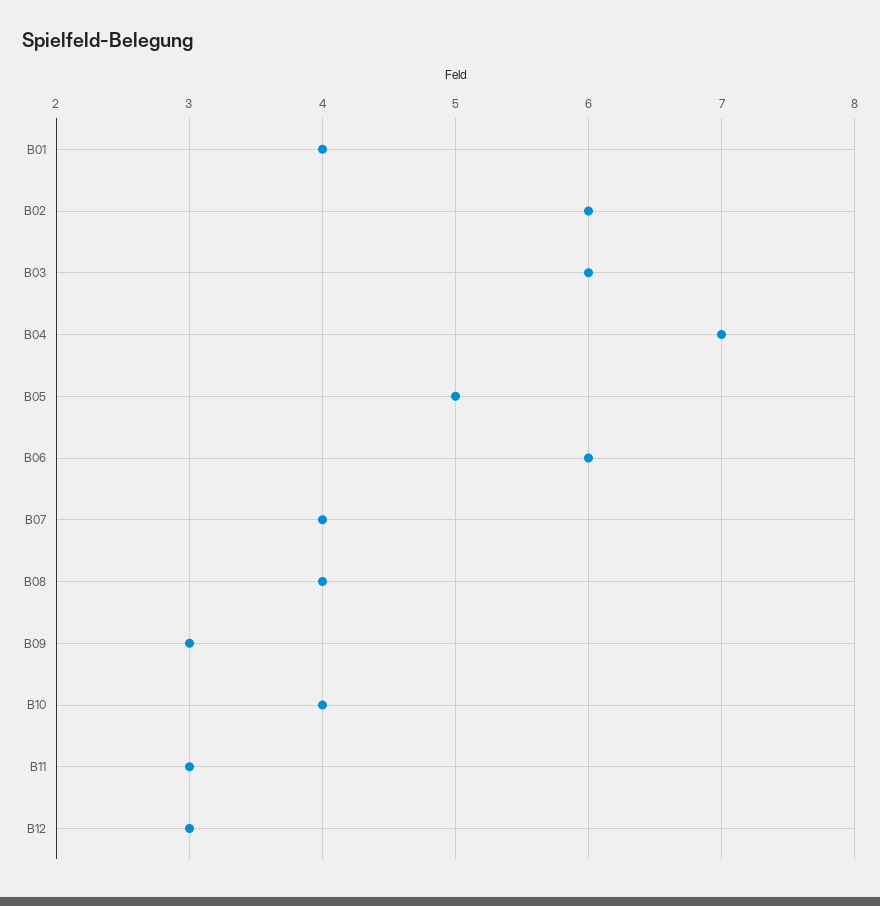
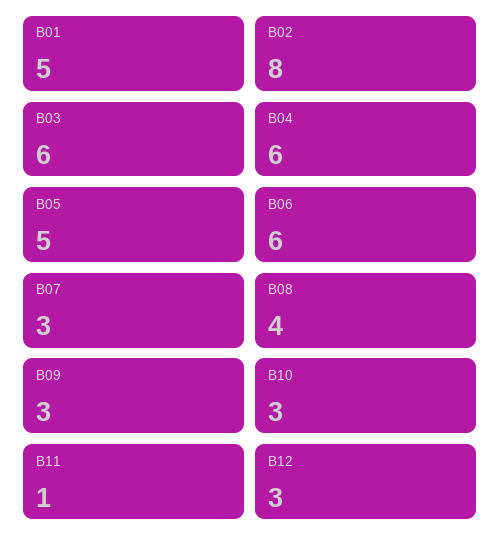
  {
-   "B01": 4,
+   "B01": 5,
-   "B02": 6,
+   "B02": 8,
    "B03": 6,
-   "B04": 7,
+   "B04": 6,
    "B05": 5,
    "B06": 6,
-   "B07": 4,
+   "B07": 3,
    "B08": 4,
    "B09": 3,
-   "B10": 4,
+   "B10": 3,
-   "B11": 3,
+   "B11": 1,
    "B12": 3
  }

